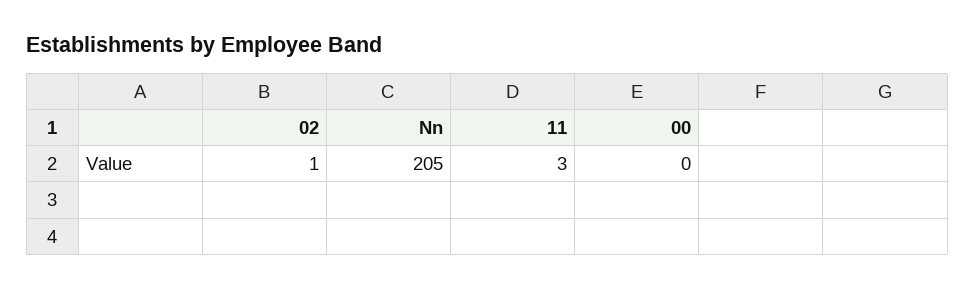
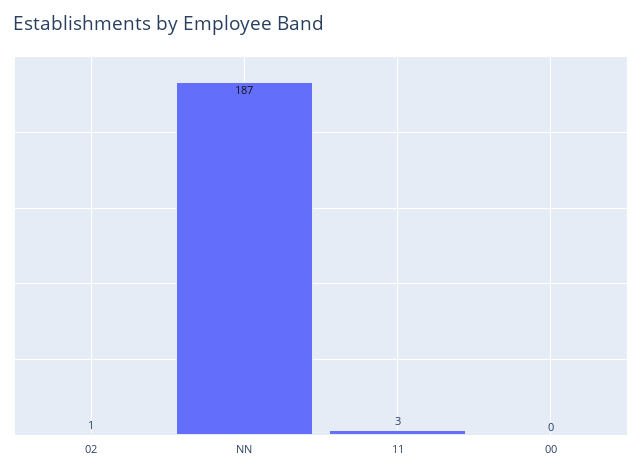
  {
    "02": 1,
-   "Nn": 205,
+   "Nn": 187,
    "11": 3,
    "00": 0
  }

